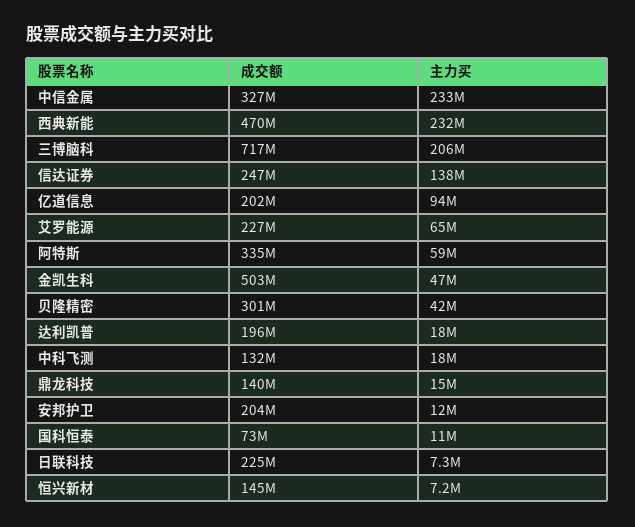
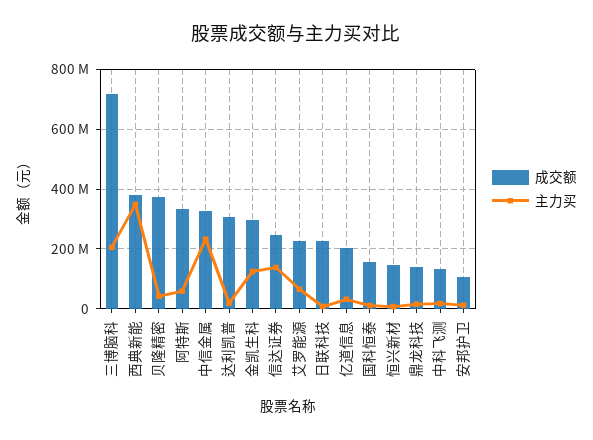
  {
    "成交额": {
      "中信金属": 327000000,
-     "西典新能": 470000000,
+     "西典新能": 375000000,
      "三博脑科": 717000000,
      "信达证券": 247000000,
      "亿道信息": 202000000,
      "艾罗能源": 227000000,
      "阿特斯": 335000000,
-     "金凯生科": 503000000,
+     "金凯生科": 300000000,
-     "贝隆精密": 301000000,
+     "贝隆精密": 375000000,
-     "达利凯普": 196000000,
+     "达利凯普": 300000000,
      "中科飞测": 132000000,
      "鼎龙科技": 140000000,
-     "安邦护卫": 204000000,
+     "安邦护卫": 100000000,
-     "国科恒泰": 73000000,
+     "国科恒泰": 150000000,
      "日联科技": 225000000,
      "恒兴新材": 145000000
    },
    "主力买": {
      "中信金属": 233000000,
-     "西典新能": 232000000,
+     "西典新能": 350000000,
      "三博脑科": 206000000,
      "信达证券": 138000000,
-     "亿道信息": 94000000,
+     "亿道信息": 25000000,
      "艾罗能源": 65000000,
      "阿特斯": 59000000,
-     "金凯生科": 47000000,
+     "金凯生科": 125000000,
      "贝隆精密": 42000000,
      "达利凯普": 18000000,
      "中科飞测": 18000000,
      "鼎龙科技": 15000000,
      "安邦护卫": 12000000,
      "国科恒泰": 11000000,
      "日联科技": 7300000,
      "恒兴新材": 7200000
    }
  }

